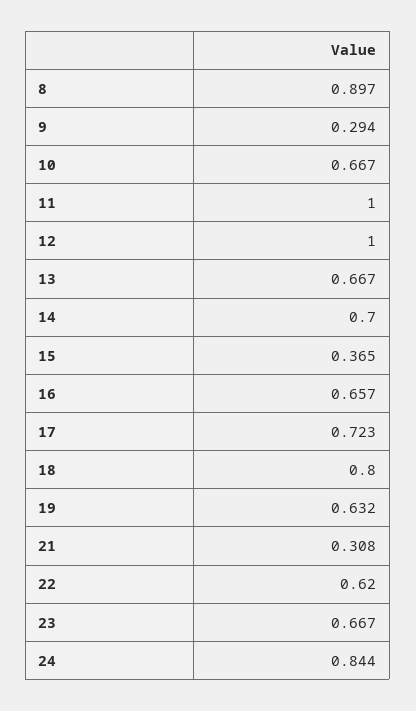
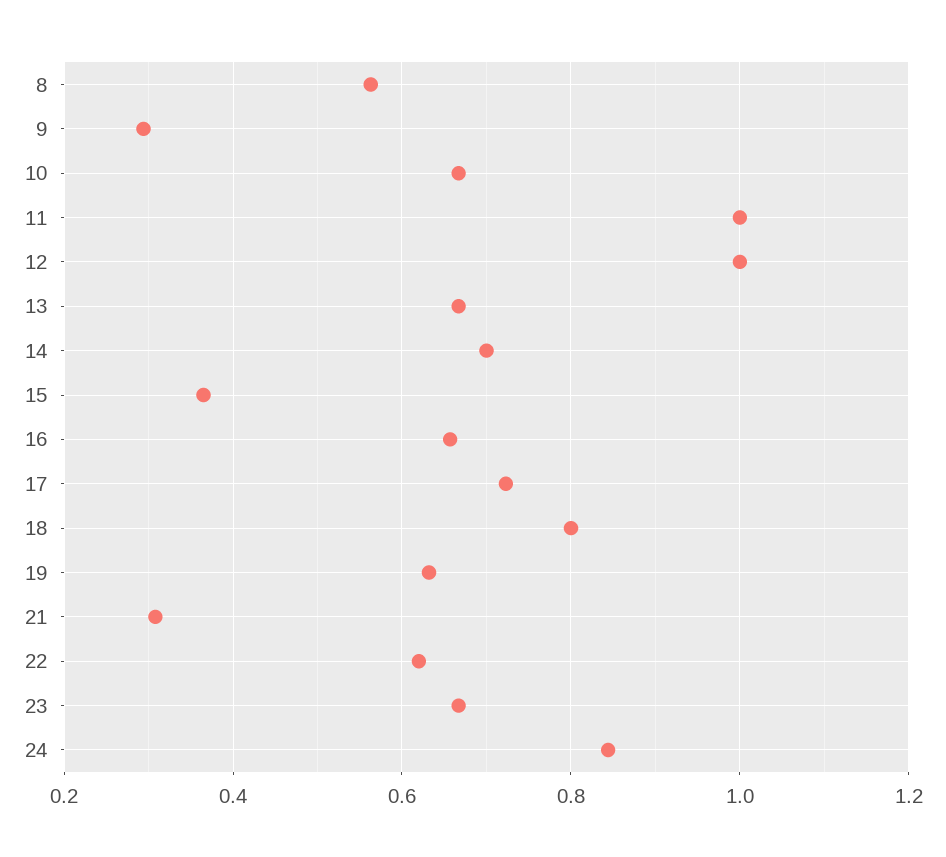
  {
-   "8": 0.897,
+   "8": 0.56,
    "9": 0.294,
    "10": 0.667,
    "11": 1,
    "12": 1,
    "13": 0.667,
    "14": 0.7,
    "15": 0.365,
    "16": 0.657,
    "17": 0.723,
    "18": 0.8,
    "19": 0.632,
    "21": 0.308,
    "22": 0.62,
    "23": 0.667,
    "24": 0.844
  }

